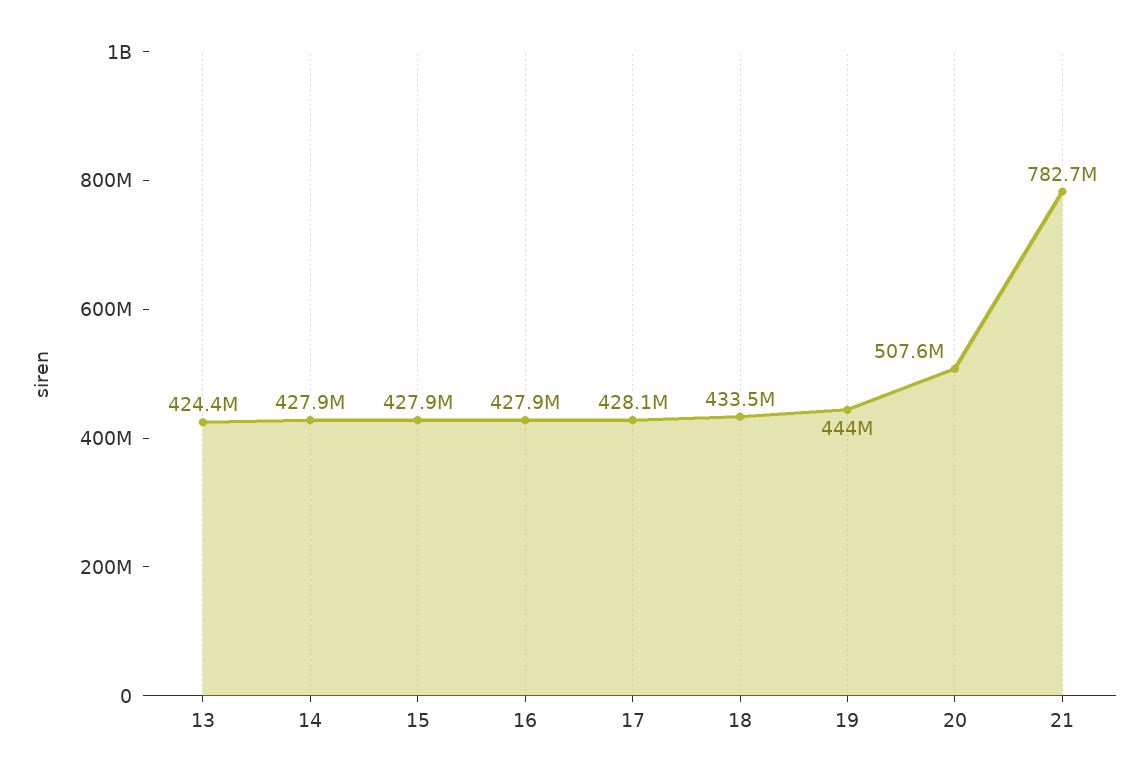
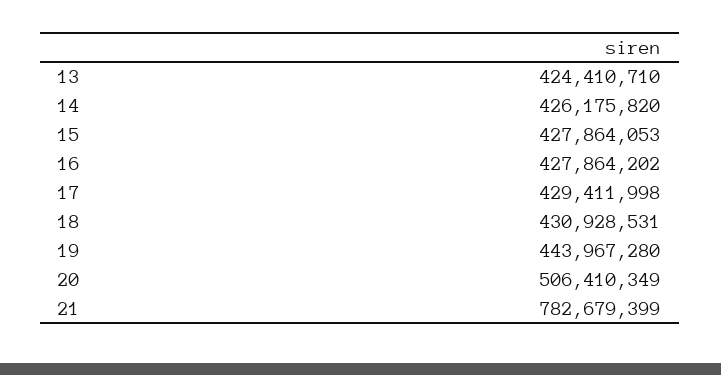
  {
    "13": 424410710,
-   "14": 427900000,
+   "14": 426175820,
    "15": 427864053,
    "16": 427864202,
-   "17": 428100000,
+   "17": 429411998,
-   "18": 433500000,
+   "18": 430928531,
    "19": 443967280,
-   "20": 507600000,
+   "20": 506410349,
    "21": 782679399
  }

